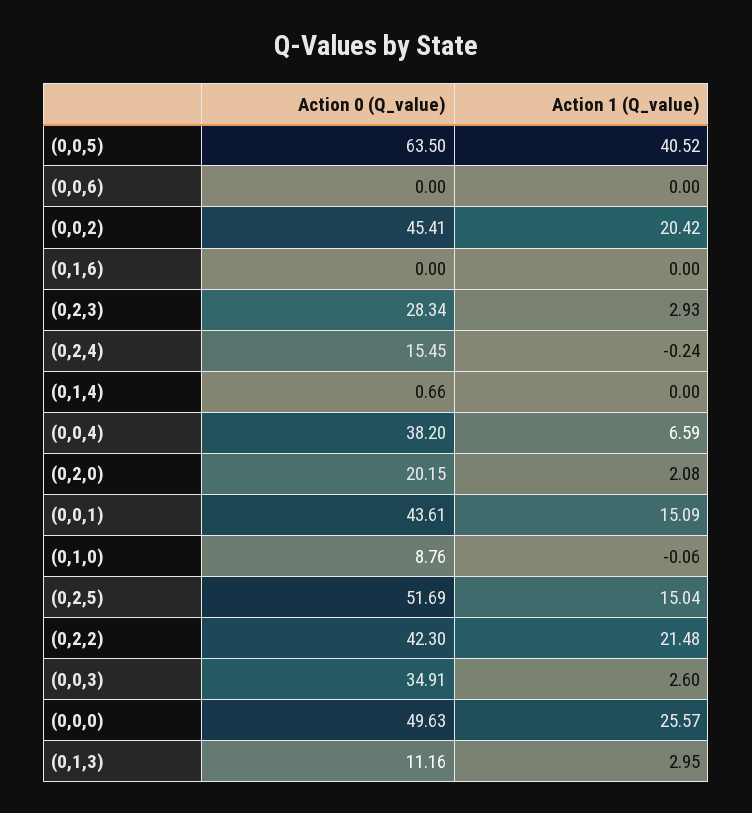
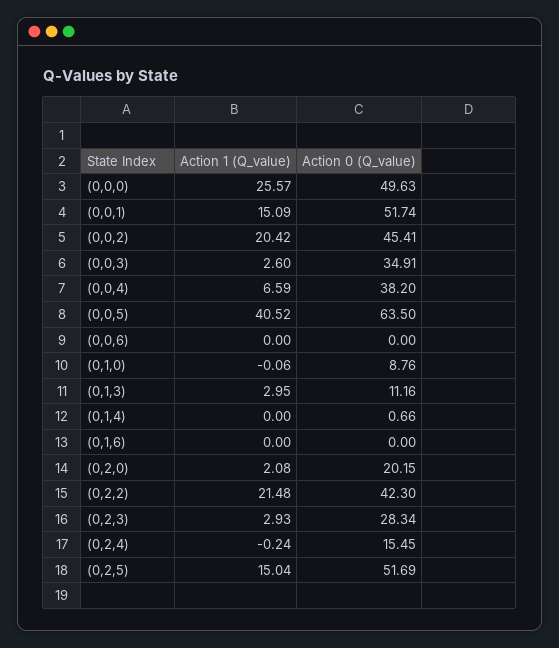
  {
    "Action 0 (Q_value)": {
      "(0,0,5)": 63.5,
      "(0,0,6)": 0,
      "(0,0,2)": 45.41,
      "(0,1,6)": 0,
      "(0,2,3)": 28.34,
      "(0,2,4)": 15.45,
      "(0,1,4)": 0.66,
      "(0,0,4)": 38.2,
      "(0,2,0)": 20.15,
-     "(0,0,1)": 43.61,
+     "(0,0,1)": 51.74,
      "(0,1,0)": 8.76,
      "(0,2,5)": 51.69,
      "(0,2,2)": 42.3,
      "(0,0,3)": 34.91,
      "(0,0,0)": 49.63,
      "(0,1,3)": 11.16
    },
    "Action 1 (Q_value)": {
      "(0,0,5)": 40.52,
      "(0,0,6)": 0,
      "(0,0,2)": 20.42,
      "(0,1,6)": 0,
      "(0,2,3)": 2.93,
      "(0,2,4)": -0.24,
      "(0,1,4)": 0,
      "(0,0,4)": 6.59,
      "(0,2,0)": 2.08,
      "(0,0,1)": 15.09,
      "(0,1,0)": -0.06,
      "(0,2,5)": 15.04,
      "(0,2,2)": 21.48,
      "(0,0,3)": 2.6,
      "(0,0,0)": 25.57,
      "(0,1,3)": 2.95
    }
  }

